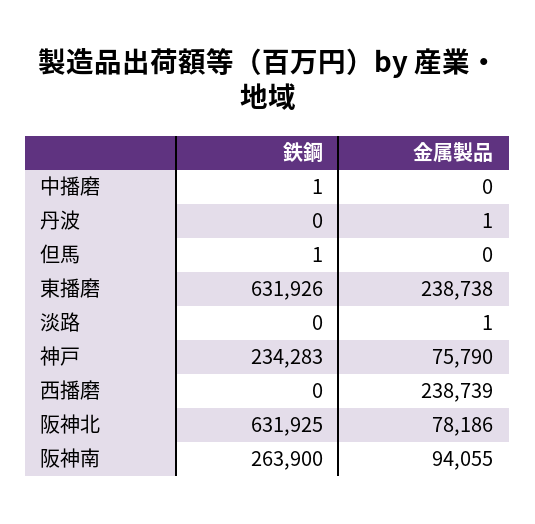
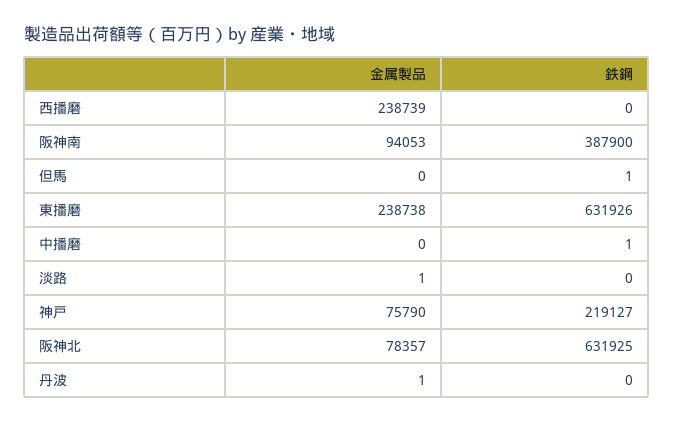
  {
    "鉄鋼": {
      "中播磨": 1,
      "丹波": 0,
      "但馬": 1,
      "東播磨": 631926,
      "淡路": 0,
-     "神戸": 234283,
+     "神戸": 219127,
      "西播磨": 0,
      "阪神北": 631925,
-     "阪神南": 263900
+     "阪神南": 387900
    },
    "金属製品": {
      "中播磨": 0,
      "丹波": 1,
      "但馬": 0,
      "東播磨": 238738,
      "淡路": 1,
      "神戸": 75790,
      "西播磨": 238739,
-     "阪神北": 78186,
+     "阪神北": 78357,
-     "阪神南": 94055
+     "阪神南": 94053
    }
  }

